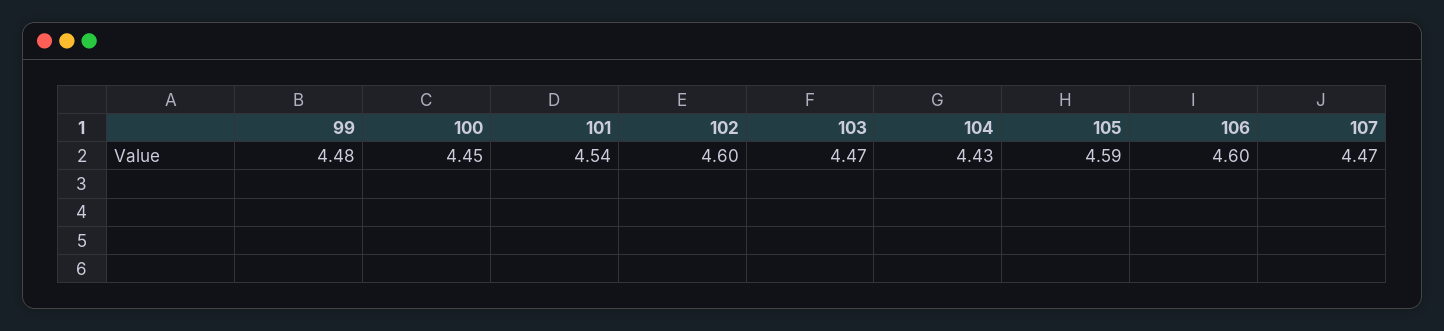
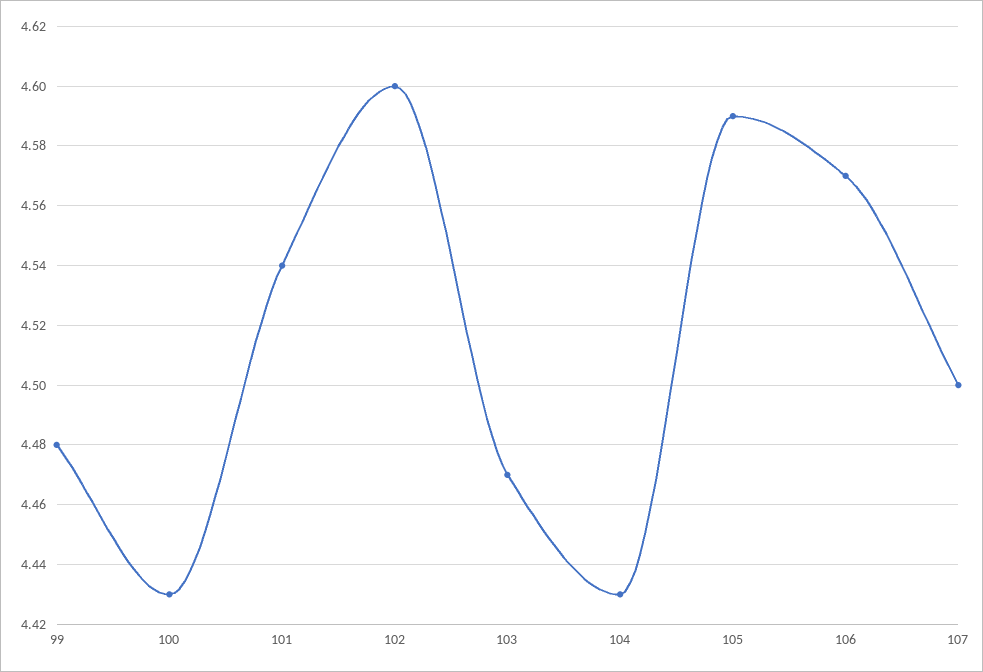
  {
    "99": 4.48,
-   "100": 4.45,
+   "100": 4.43,
    "101": 4.54,
    "102": 4.6,
    "103": 4.47,
    "104": 4.43,
    "105": 4.59,
-   "106": 4.6,
+   "106": 4.57,
-   "107": 4.47
+   "107": 4.5
  }

